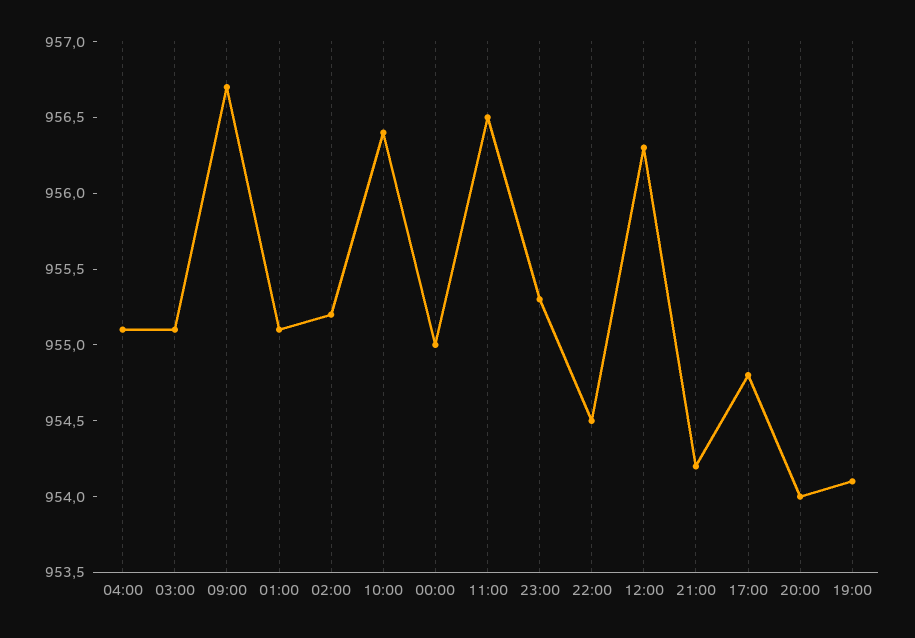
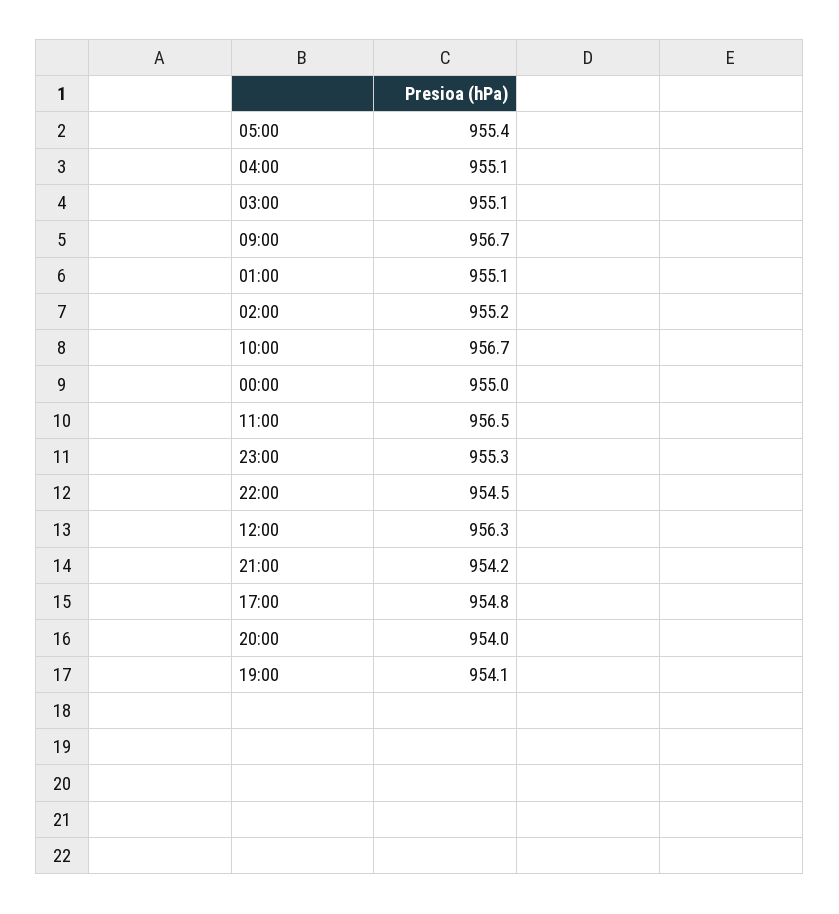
  {
    "04:00": 955.1,
    "03:00": 955.1,
    "09:00": 956.7,
    "01:00": 955.1,
    "02:00": 955.2,
-   "10:00": 956.4,
+   "10:00": 956.7,
    "00:00": 955,
    "11:00": 956.5,
    "23:00": 955.3,
    "22:00": 954.5,
    "12:00": 956.3,
    "21:00": 954.2,
    "17:00": 954.8,
    "20:00": 954,
-   "19:00": 954.1
+   "19:00": 954.1,
+   "05:00": 955.4
  }

